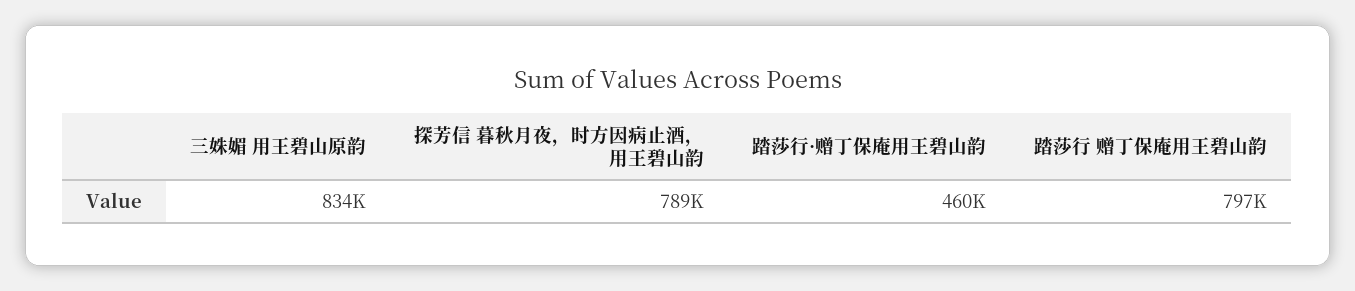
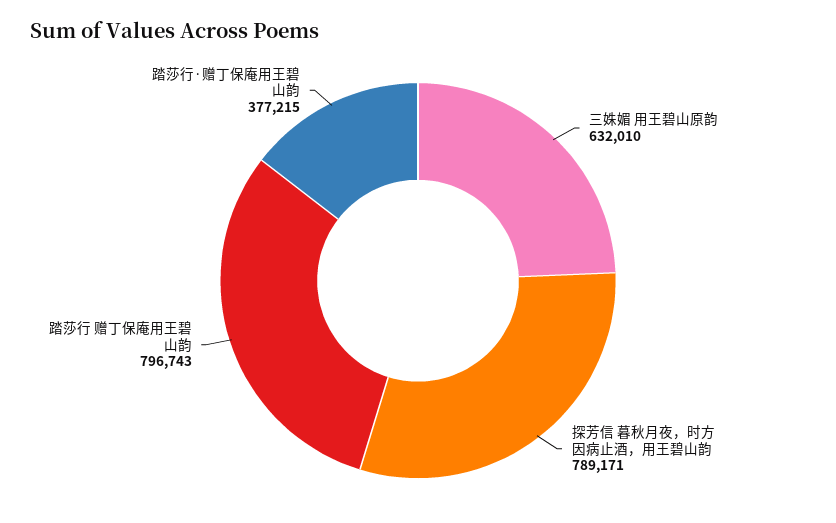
  {
-   "三姝媚 用王碧山原韵": 834000,
+   "三姝媚 用王碧山原韵": 632010,
    "探芳信 暮秋月夜，时方因病止酒，用王碧山韵": 789171,
-   "踏莎行·赠丁保庵用王碧山韵": 460000,
+   "踏莎行·赠丁保庵用王碧山韵": 377215,
    "踏莎行 赠丁保庵用王碧山韵": 796743
  }

